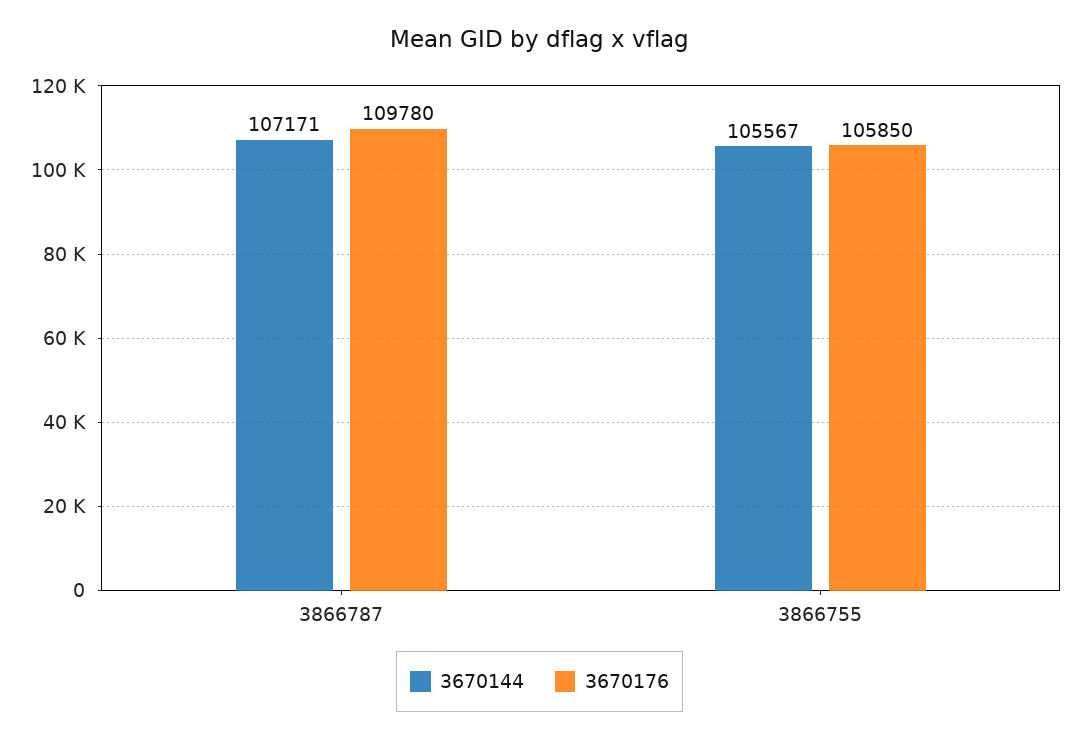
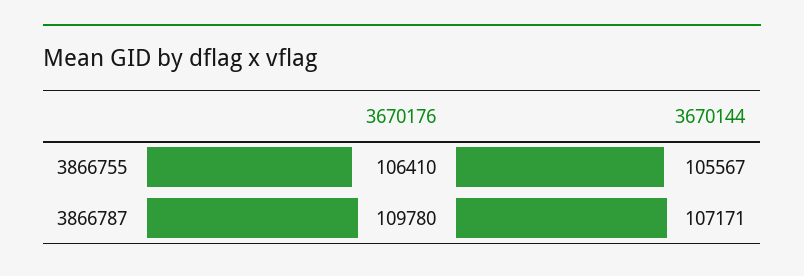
  {
    "3670144": {
      "3866787": 107171,
      "3866755": 105567
    },
    "3670176": {
      "3866787": 109780,
-     "3866755": 105850
+     "3866755": 106410
    }
  }

